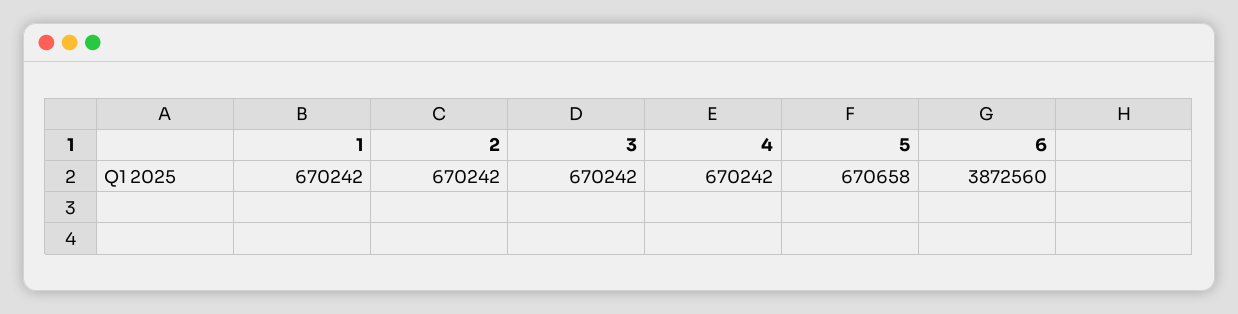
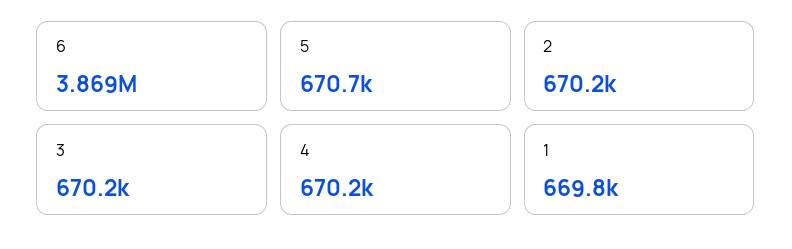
  {
-   "1": 670242,
+   "1": 669800,
    "2": 670242,
    "3": 670242,
    "4": 670242,
    "5": 670658,
-   "6": 3872560
+   "6": 3869000
  }

